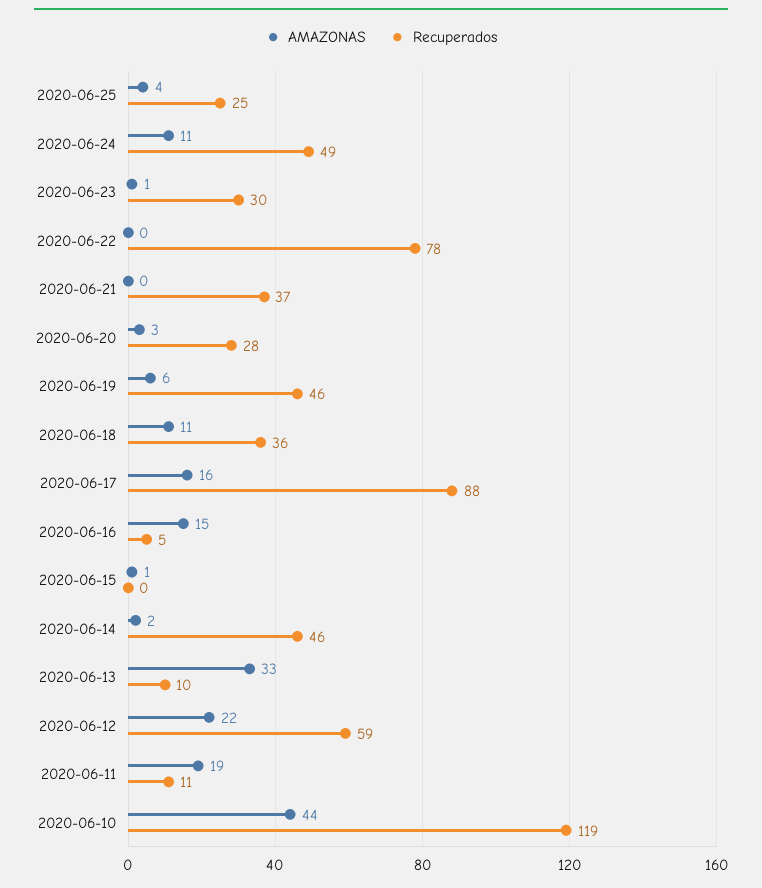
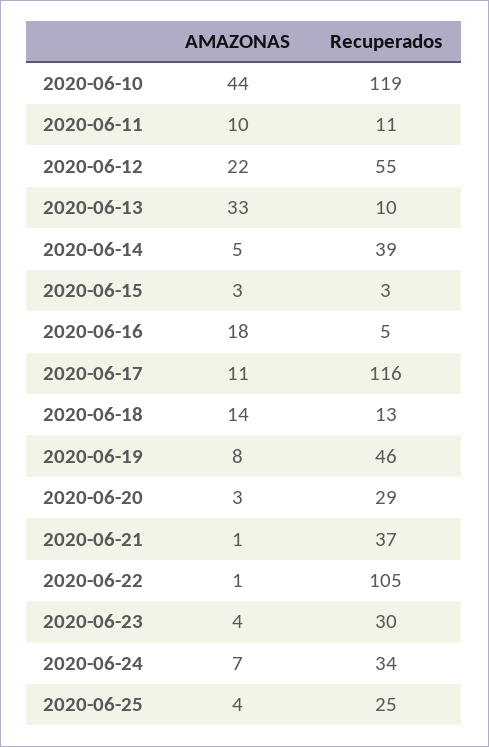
  {
    "AMAZONAS": {
      "2020-06-25": 4,
-     "2020-06-24": 11,
+     "2020-06-24": 7,
-     "2020-06-23": 1,
+     "2020-06-23": 4,
-     "2020-06-22": 0,
+     "2020-06-22": 1,
-     "2020-06-21": 0,
+     "2020-06-21": 1,
      "2020-06-20": 3,
-     "2020-06-19": 6,
+     "2020-06-19": 8,
-     "2020-06-18": 11,
+     "2020-06-18": 14,
-     "2020-06-17": 16,
+     "2020-06-17": 11,
-     "2020-06-16": 15,
+     "2020-06-16": 18,
-     "2020-06-15": 1,
+     "2020-06-15": 3,
-     "2020-06-14": 2,
+     "2020-06-14": 5,
      "2020-06-13": 33,
      "2020-06-12": 22,
-     "2020-06-11": 19,
+     "2020-06-11": 10,
      "2020-06-10": 44
    },
    "Recuperados": {
      "2020-06-25": 25,
-     "2020-06-24": 49,
+     "2020-06-24": 34,
      "2020-06-23": 30,
-     "2020-06-22": 78,
+     "2020-06-22": 105,
      "2020-06-21": 37,
-     "2020-06-20": 28,
+     "2020-06-20": 29,
      "2020-06-19": 46,
-     "2020-06-18": 36,
+     "2020-06-18": 13,
-     "2020-06-17": 88,
+     "2020-06-17": 116,
      "2020-06-16": 5,
-     "2020-06-15": 0,
+     "2020-06-15": 3,
-     "2020-06-14": 46,
+     "2020-06-14": 39,
      "2020-06-13": 10,
-     "2020-06-12": 59,
+     "2020-06-12": 55,
      "2020-06-11": 11,
      "2020-06-10": 119
    }
  }

